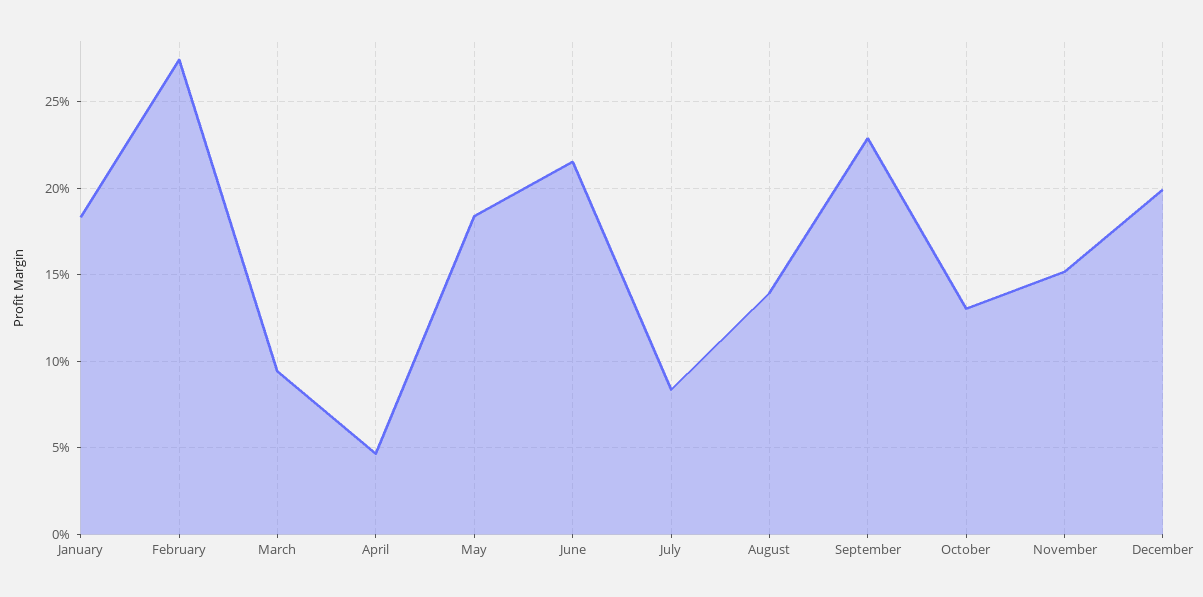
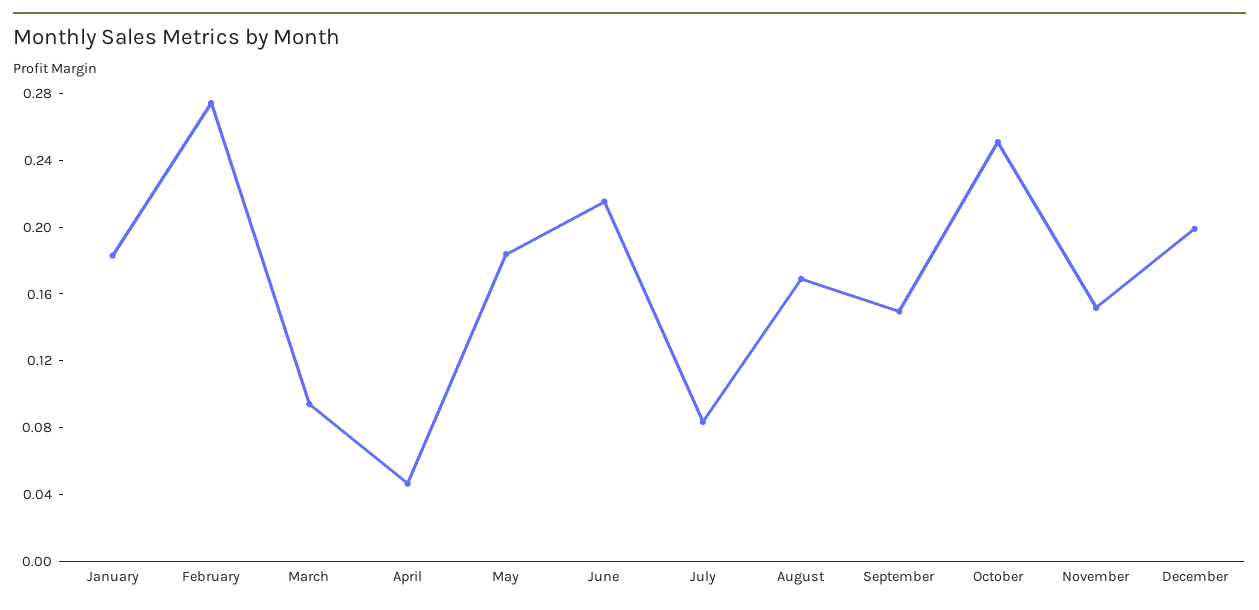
  {
    "January": 0.185,
    "February": 0.275,
    "March": 0.095,
    "April": 0.045,
    "May": 0.185,
    "June": 0.215,
    "July": 0.085,
-   "August": 0.14,
+   "August": 0.17,
-   "September": 0.23,
+   "September": 0.15,
-   "October": 0.13,
+   "October": 0.25,
    "November": 0.15,
    "December": 0.2
  }

